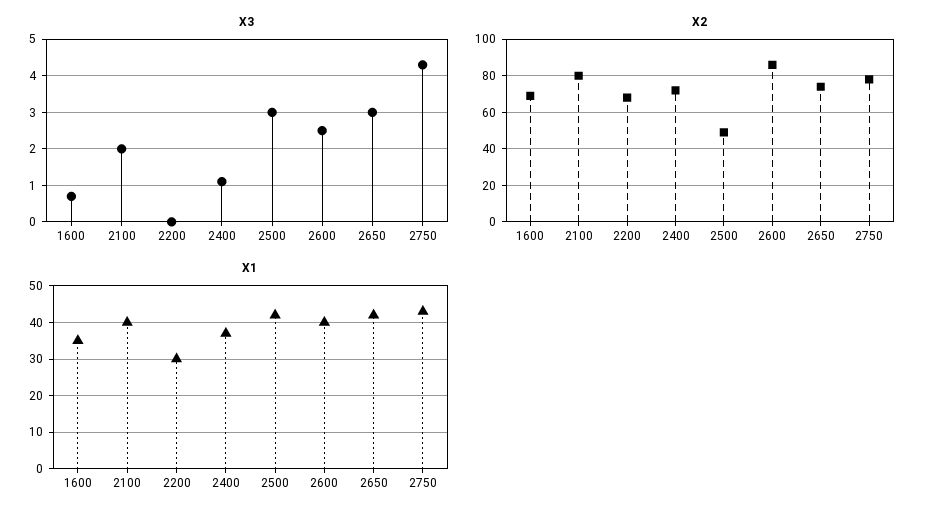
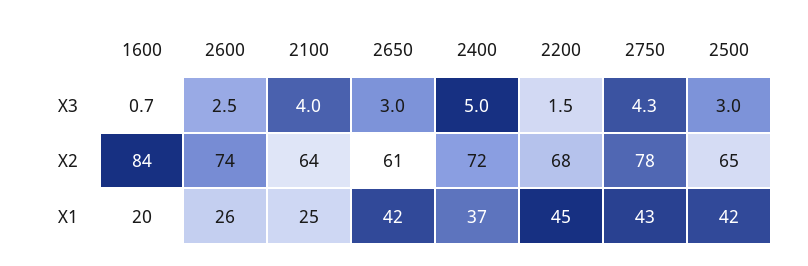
  {
    "X3": {
      "1600": 0.7,
-     "2100": 2,
+     "2100": 4,
-     "2200": 0,
+     "2200": 1.5,
-     "2400": 1,
+     "2400": 5,
      "2500": 3,
      "2600": 2.5,
      "2650": 3,
      "2750": 4.3
    },
    "X2": {
-     "1600": 70,
+     "1600": 84,
-     "2100": 80,
+     "2100": 64,
      "2200": 68,
      "2400": 72,
-     "2500": 50,
+     "2500": 65,
-     "2600": 85,
+     "2600": 74,
-     "2650": 75,
+     "2650": 61,
      "2750": 78
    },
    "X1": {
-     "1600": 35,
+     "1600": 20,
-     "2100": 40,
+     "2100": 25,
-     "2200": 30,
+     "2200": 45,
      "2400": 37,
      "2500": 42,
-     "2600": 40,
+     "2600": 26,
      "2650": 42,
      "2750": 43
    }
  }

